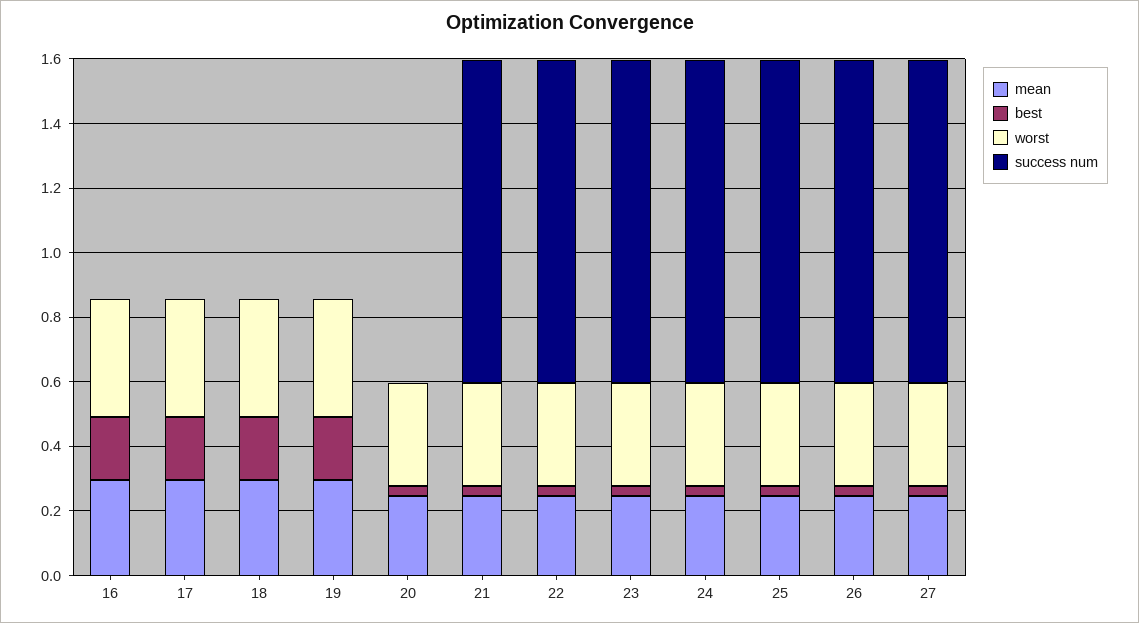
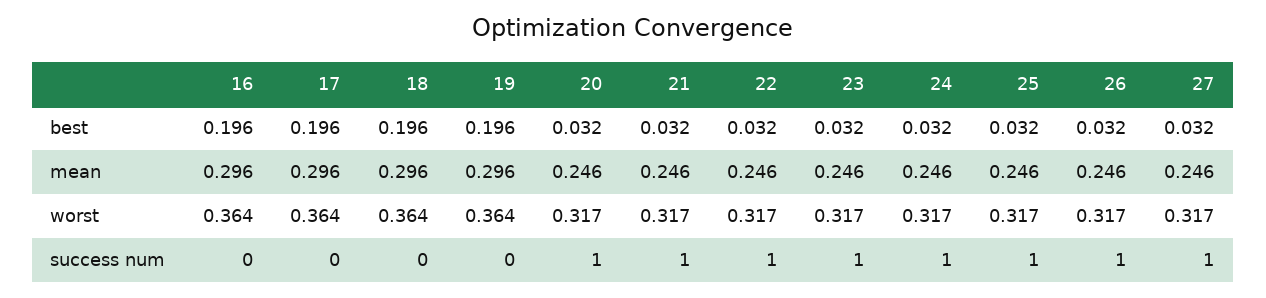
  {
    "mean": {
      "16": 0.296,
      "17": 0.296,
      "18": 0.296,
      "19": 0.296,
      "20": 0.246,
      "21": 0.246,
      "22": 0.246,
      "23": 0.246,
      "24": 0.246,
      "25": 0.246,
      "26": 0.246,
      "27": 0.246
    },
    "best": {
      "16": 0.196,
      "17": 0.196,
      "18": 0.196,
      "19": 0.196,
      "20": 0.032,
      "21": 0.032,
      "22": 0.032,
      "23": 0.032,
      "24": 0.032,
      "25": 0.032,
      "26": 0.032,
      "27": 0.032
    },
    "worst": {
      "16": 0.364,
      "17": 0.364,
      "18": 0.364,
      "19": 0.364,
      "20": 0.317,
      "21": 0.317,
      "22": 0.317,
      "23": 0.317,
      "24": 0.317,
      "25": 0.317,
      "26": 0.317,
      "27": 0.317
    },
    "success num": {
      "16": 0,
      "17": 0,
      "18": 0,
      "19": 0,
-     "20": 0,
+     "20": 1,
      "21": 1,
      "22": 1,
      "23": 1,
      "24": 1,
      "25": 1,
      "26": 1,
      "27": 1
    }
  }

